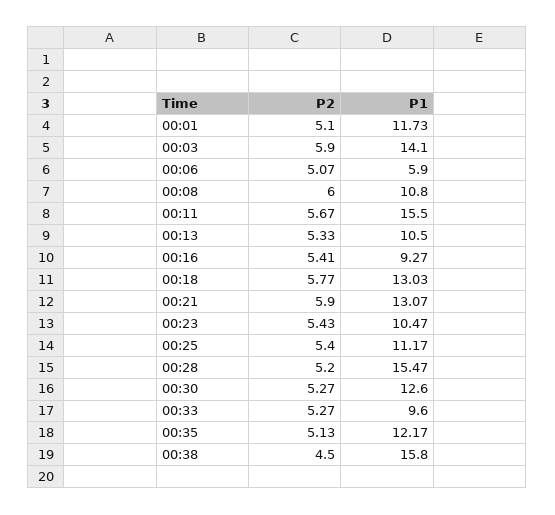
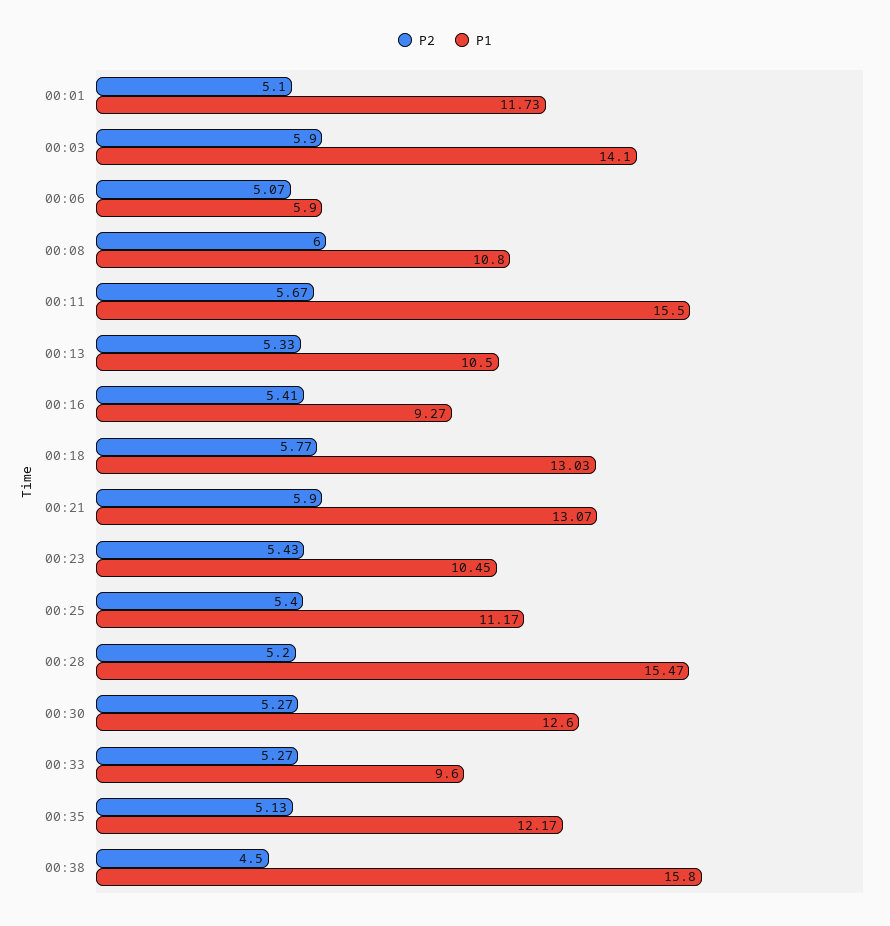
  {
    "P2": {
      "00:01": 5.1,
      "00:03": 5.9,
      "00:06": 5.07,
      "00:08": 6,
      "00:11": 5.67,
      "00:13": 5.33,
      "00:16": 5.41,
      "00:18": 5.77,
      "00:21": 5.9,
      "00:23": 5.43,
      "00:25": 5.4,
      "00:28": 5.2,
      "00:30": 5.27,
      "00:33": 5.27,
      "00:35": 5.13,
      "00:38": 4.5
    },
    "P1": {
      "00:01": 11.73,
      "00:03": 14.1,
      "00:06": 5.9,
      "00:08": 10.8,
      "00:11": 15.5,
      "00:13": 10.5,
      "00:16": 9.27,
      "00:18": 13.03,
      "00:21": 13.07,
-     "00:23": 10.47,
+     "00:23": 10.45,
      "00:25": 11.17,
      "00:28": 15.47,
      "00:30": 12.6,
      "00:33": 9.6,
      "00:35": 12.17,
      "00:38": 15.8
    }
  }

